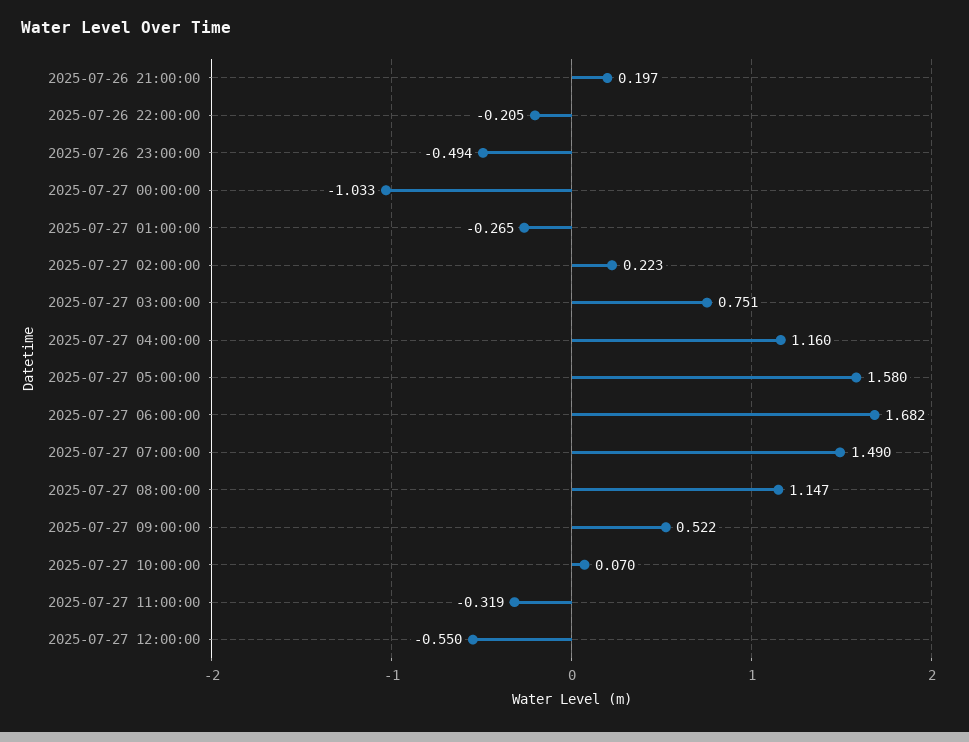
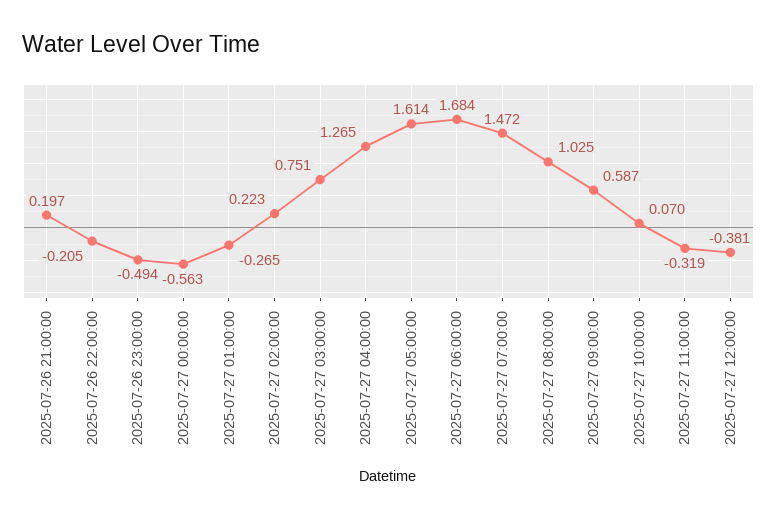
  {
    "2025-07-26 21:00:00": 0.197,
    "2025-07-26 22:00:00": -0.205,
    "2025-07-26 23:00:00": -0.494,
-   "2025-07-27 00:00:00": -1.033,
+   "2025-07-27 00:00:00": -0.563,
    "2025-07-27 01:00:00": -0.265,
    "2025-07-27 02:00:00": 0.223,
    "2025-07-27 03:00:00": 0.751,
-   "2025-07-27 04:00:00": 1.16,
+   "2025-07-27 04:00:00": 1.265,
-   "2025-07-27 05:00:00": 1.58,
+   "2025-07-27 05:00:00": 1.614,
-   "2025-07-27 06:00:00": 1.682,
+   "2025-07-27 06:00:00": 1.684,
-   "2025-07-27 07:00:00": 1.49,
+   "2025-07-27 07:00:00": 1.472,
-   "2025-07-27 08:00:00": 1.147,
+   "2025-07-27 08:00:00": 1.025,
-   "2025-07-27 09:00:00": 0.522,
+   "2025-07-27 09:00:00": 0.587,
    "2025-07-27 10:00:00": 0.07,
    "2025-07-27 11:00:00": -0.319,
-   "2025-07-27 12:00:00": -0.55
+   "2025-07-27 12:00:00": -0.381
  }

